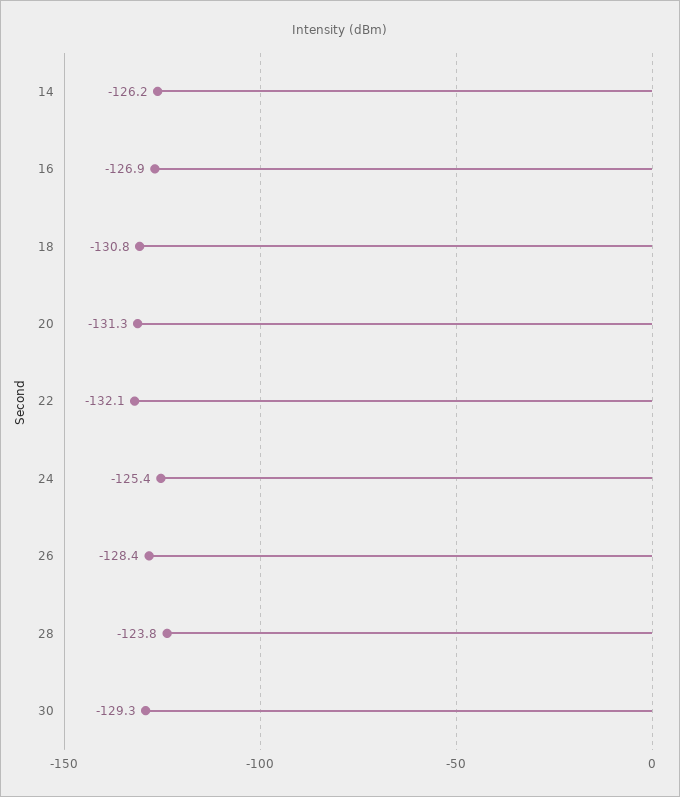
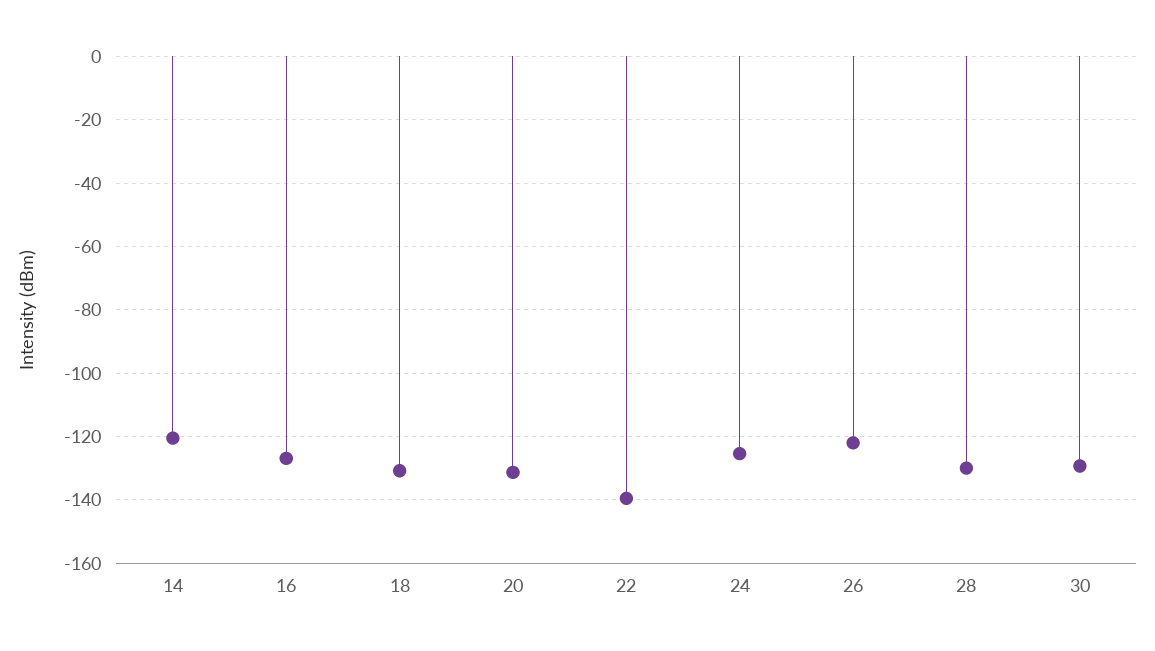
  {
-   "14": -126.2,
+   "14": -120,
    "16": -126.9,
    "18": -130.8,
    "20": -131.3,
-   "22": -132.1,
+   "22": -140,
    "24": -125.4,
-   "26": -128.4,
+   "26": -122,
-   "28": -123.8,
+   "28": -130,
    "30": -129.3
  }

